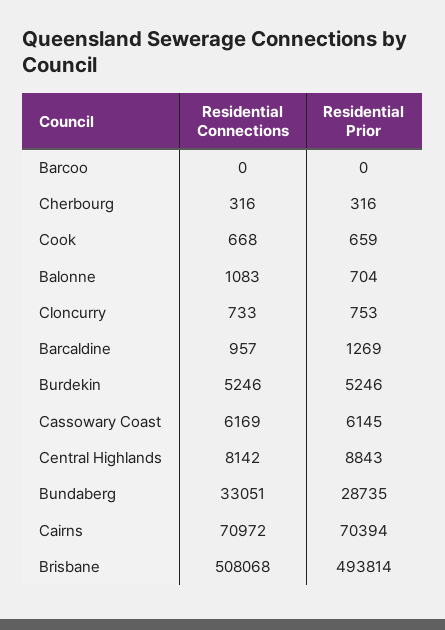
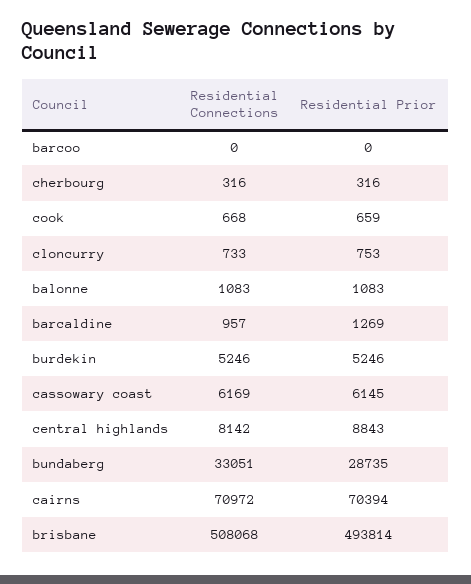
  {
    "Residential Connections": {
      "Barcoo": 0,
      "Cherbourg": 316,
      "Cook": 668,
      "Balonne": 1083,
      "Cloncurry": 733,
      "Barcaldine": 957,
      "Burdekin": 5246,
      "Cassowary Coast": 6169,
      "Central Highlands": 8142,
      "Bundaberg": 33051,
      "Cairns": 70972,
      "Brisbane": 508068
    },
    "Residential Prior": {
      "Barcoo": 0,
      "Cherbourg": 316,
      "Cook": 659,
-     "Balonne": 704,
+     "Balonne": 1083,
      "Cloncurry": 753,
      "Barcaldine": 1269,
      "Burdekin": 5246,
      "Cassowary Coast": 6145,
      "Central Highlands": 8843,
      "Bundaberg": 28735,
      "Cairns": 70394,
      "Brisbane": 493814
    }
  }

